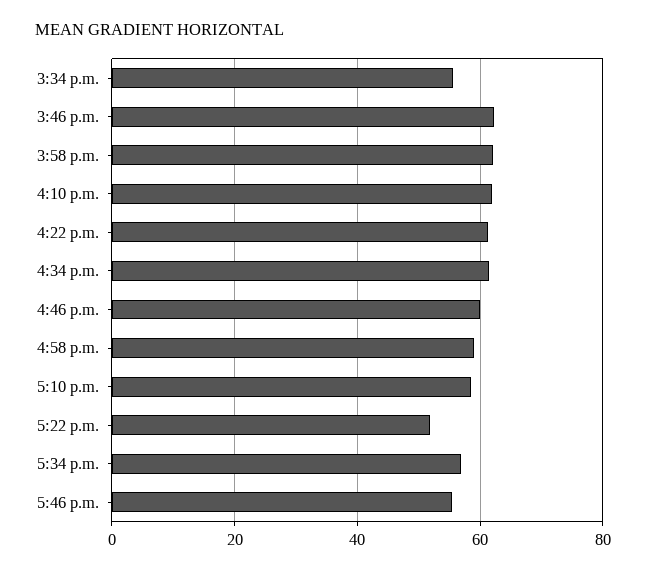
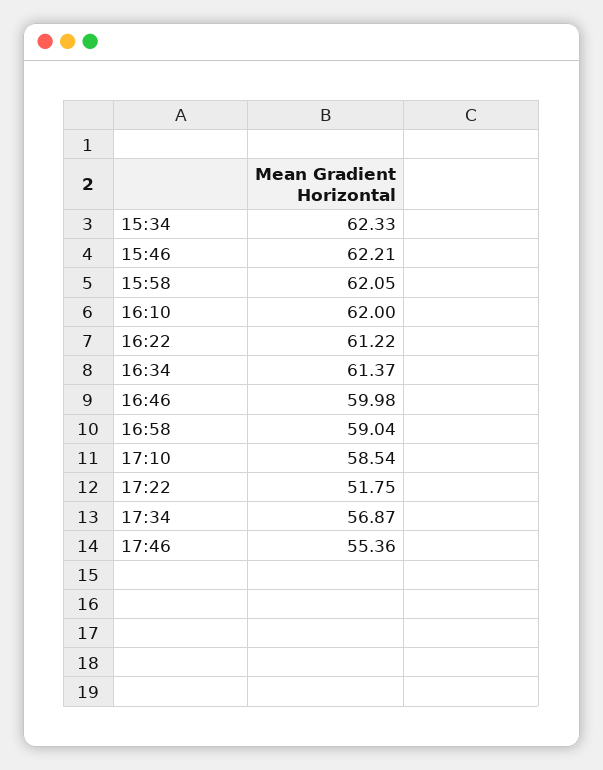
  {
-   "3:34 p.m.": 56,
+   "3:34 p.m.": 62.33,
    "3:46 p.m.": 62.21,
    "3:58 p.m.": 62.05,
    "4:10 p.m.": 62,
    "4:22 p.m.": 61.22,
    "4:34 p.m.": 61.37,
    "4:46 p.m.": 59.98,
    "4:58 p.m.": 59.04,
    "5:10 p.m.": 58.54,
    "5:22 p.m.": 51.75,
    "5:34 p.m.": 56.87,
    "5:46 p.m.": 55.36
  }

